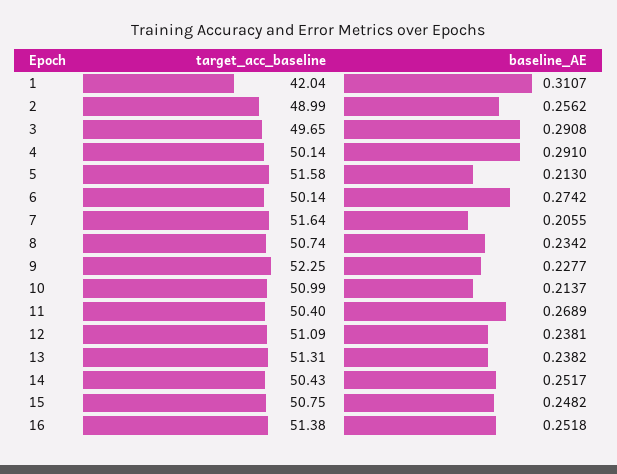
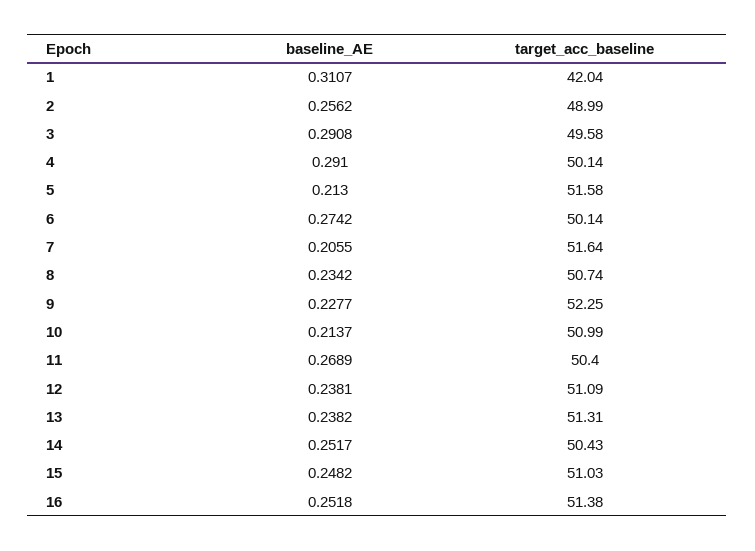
  {
    "target_acc_baseline": {
      "1": 42.04,
      "2": 48.99,
-     "3": 49.65,
+     "3": 49.58,
      "4": 50.14,
      "5": 51.58,
      "6": 50.14,
      "7": 51.64,
      "8": 50.74,
      "9": 52.25,
      "10": 50.99,
      "11": 50.4,
      "12": 51.09,
      "13": 51.31,
      "14": 50.43,
-     "15": 50.75,
+     "15": 51.03,
      "16": 51.38
    },
    "baseline_AE": {
      "1": 0.3107,
      "2": 0.2562,
      "3": 0.2908,
      "4": 0.291,
      "5": 0.213,
      "6": 0.2742,
      "7": 0.2055,
      "8": 0.2342,
      "9": 0.2277,
      "10": 0.2137,
      "11": 0.2689,
      "12": 0.2381,
      "13": 0.2382,
      "14": 0.2517,
      "15": 0.2482,
      "16": 0.2518
    }
  }

